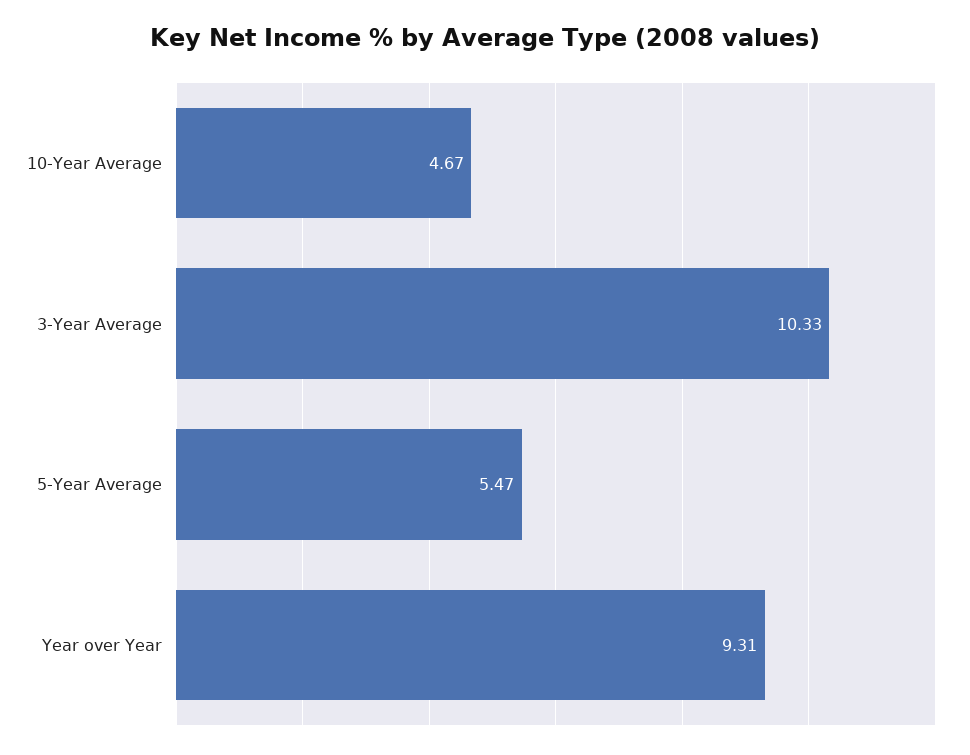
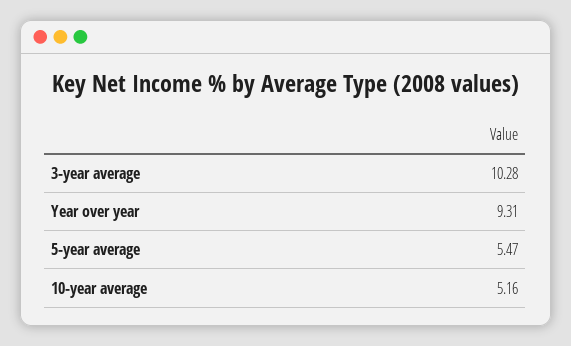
  {
-   "10-Year Average": 4.67,
+   "10-Year Average": 5.16,
-   "3-Year Average": 10.33,
+   "3-Year Average": 10.28,
    "5-Year Average": 5.47,
    "Year over Year": 9.31
  }

